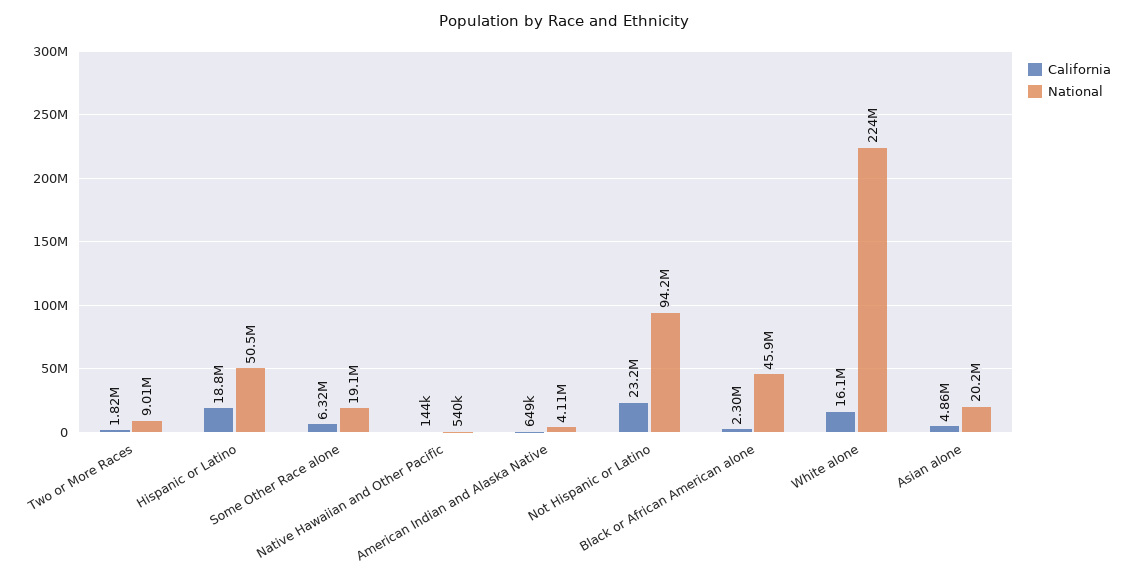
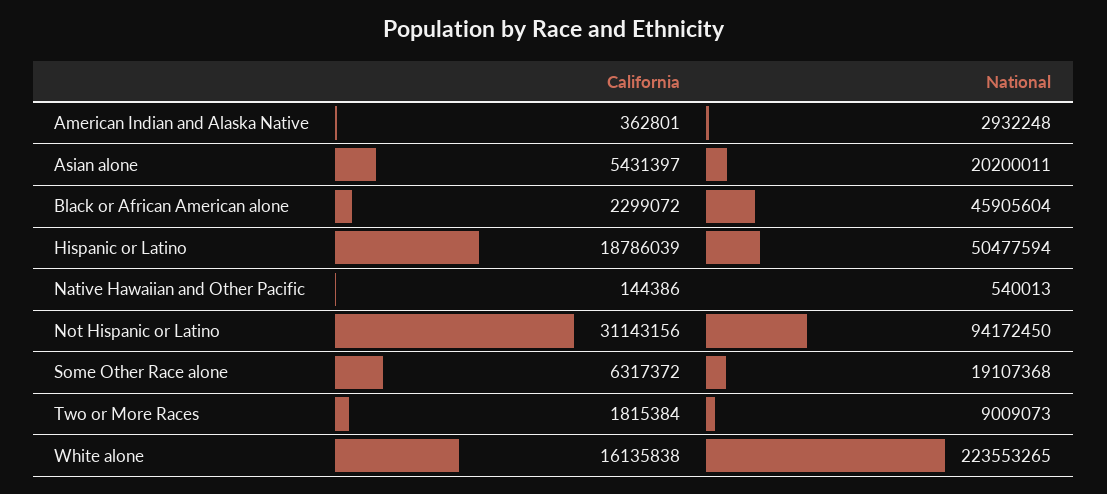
  {
    "California": {
      "Two or More Races": 1815384,
      "Hispanic or Latino": 18786039,
      "Some Other Race alone": 6317372,
      "Native Hawaiian and Other Pacific": 144386,
-     "American Indian and Alaska Native": 649000,
+     "American Indian and Alaska Native": 362801,
-     "Not Hispanic or Latino": 23200000,
+     "Not Hispanic or Latino": 31143156,
      "Black or African American alone": 2299072,
      "White alone": 16135838,
-     "Asian alone": 4860000
+     "Asian alone": 5431397
    },
    "National": {
      "Two or More Races": 9009073,
      "Hispanic or Latino": 50477594,
      "Some Other Race alone": 19107368,
      "Native Hawaiian and Other Pacific": 540013,
-     "American Indian and Alaska Native": 4110000,
+     "American Indian and Alaska Native": 2932248,
      "Not Hispanic or Latino": 94172450,
      "Black or African American alone": 45905604,
      "White alone": 223553265,
      "Asian alone": 20200011
    }
  }

